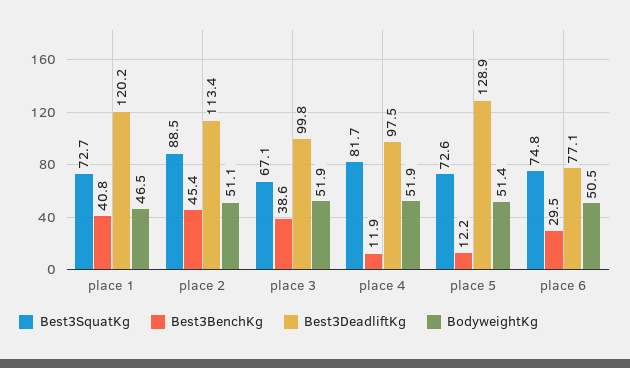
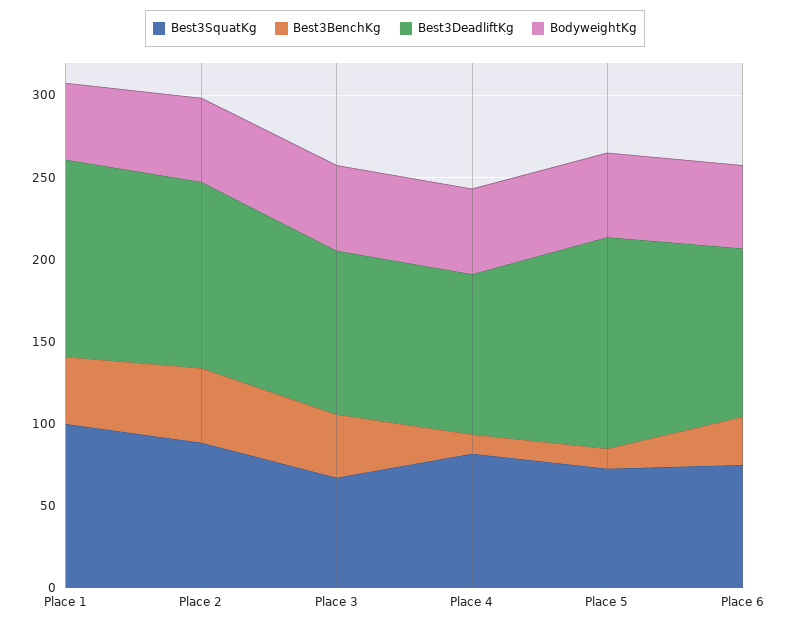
  {
    "Best3SquatKg": {
-     "place 1": 72.7,
+     "place 1": 100,
      "place 2": 88.5,
      "place 3": 67.1,
      "place 4": 81.7,
      "place 5": 72.6,
      "place 6": 74.8
    },
    "Best3BenchKg": {
      "place 1": 40.8,
      "place 2": 45.4,
      "place 3": 38.6,
      "place 4": 11.9,
      "place 5": 12.2,
      "place 6": 29.5
    },
    "Best3DeadliftKg": {
      "place 1": 120.2,
      "place 2": 113.4,
      "place 3": 99.8,
      "place 4": 97.5,
      "place 5": 128.9,
-     "place 6": 77.1
+     "place 6": 100
    },
    "BodyweightKg": {
      "place 1": 46.5,
      "place 2": 51.1,
      "place 3": 51.9,
      "place 4": 51.9,
      "place 5": 51.4,
      "place 6": 50.5
    }
  }

